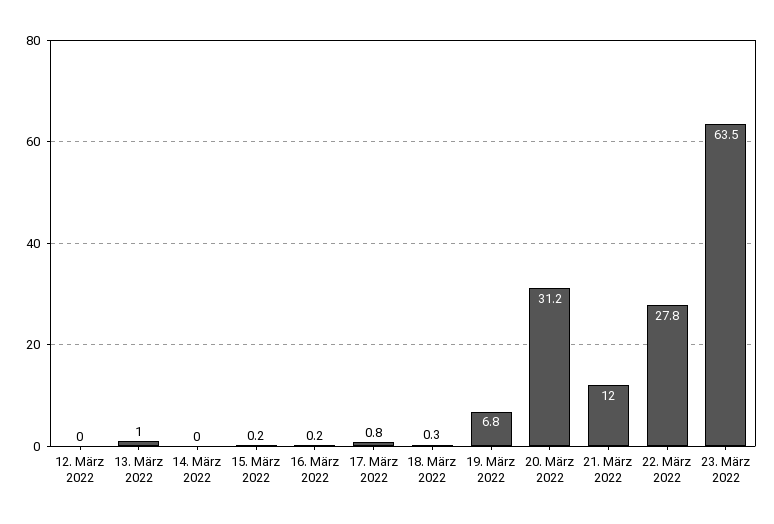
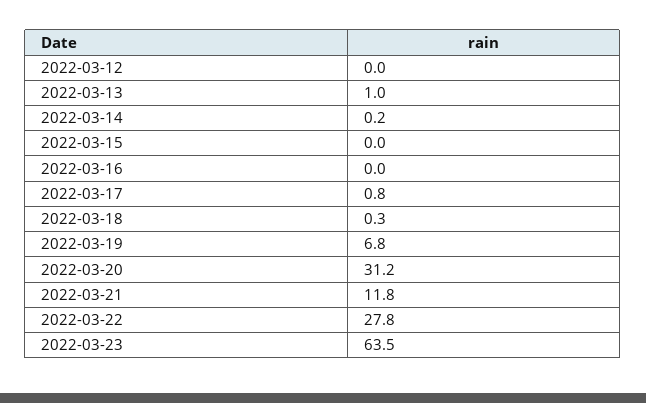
  {
    "12. März 2022": 0,
    "13. März 2022": 1,
-   "14. März 2022": 0,
+   "14. März 2022": 0.2,
-   "15. März 2022": 0.2,
+   "15. März 2022": 0,
-   "16. März 2022": 0.2,
+   "16. März 2022": 0,
    "17. März 2022": 0.8,
    "18. März 2022": 0.3,
    "19. März 2022": 6.8,
    "20. März 2022": 31.2,
-   "21. März 2022": 12,
+   "21. März 2022": 11.8,
    "22. März 2022": 27.8,
    "23. März 2022": 63.5
  }

